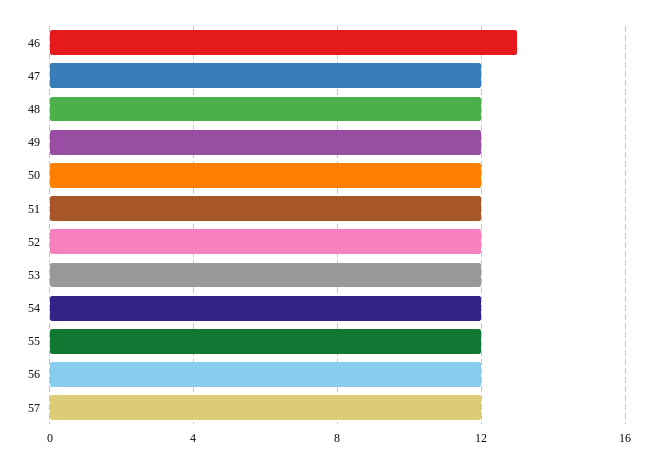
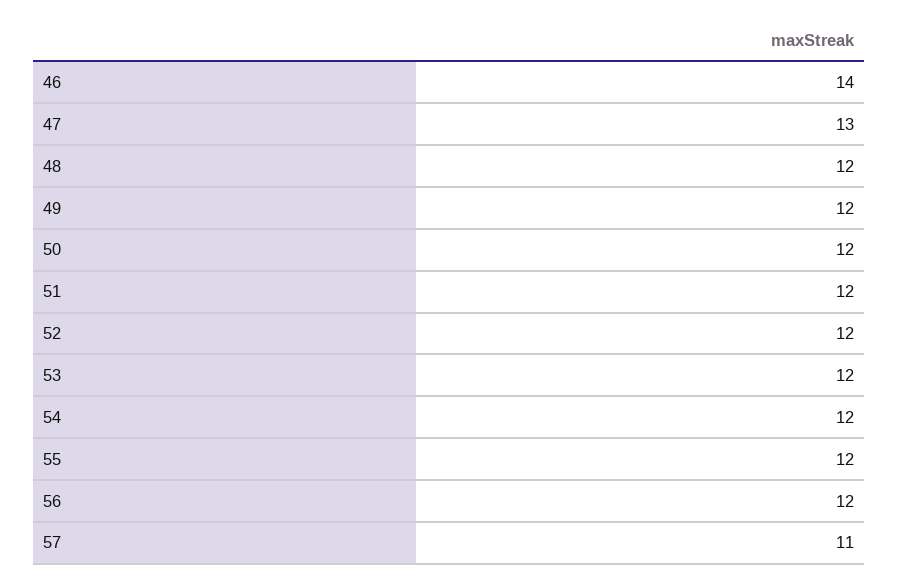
  {
-   "46": 13,
+   "46": 14,
-   "47": 12,
+   "47": 13,
    "48": 12,
    "49": 12,
    "50": 12,
    "51": 12,
    "52": 12,
    "53": 12,
    "54": 12,
    "55": 12,
    "56": 12,
-   "57": 12
+   "57": 11
  }

